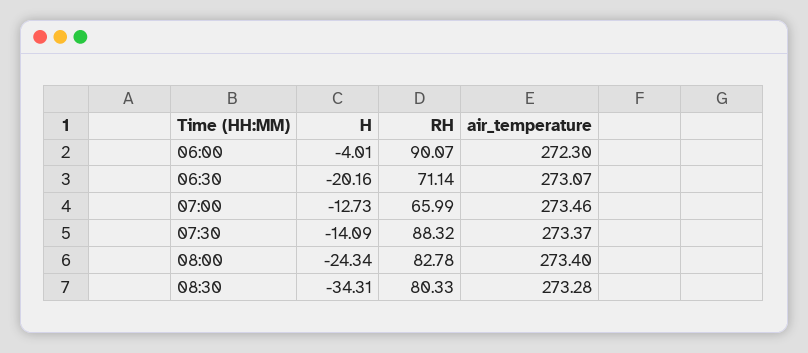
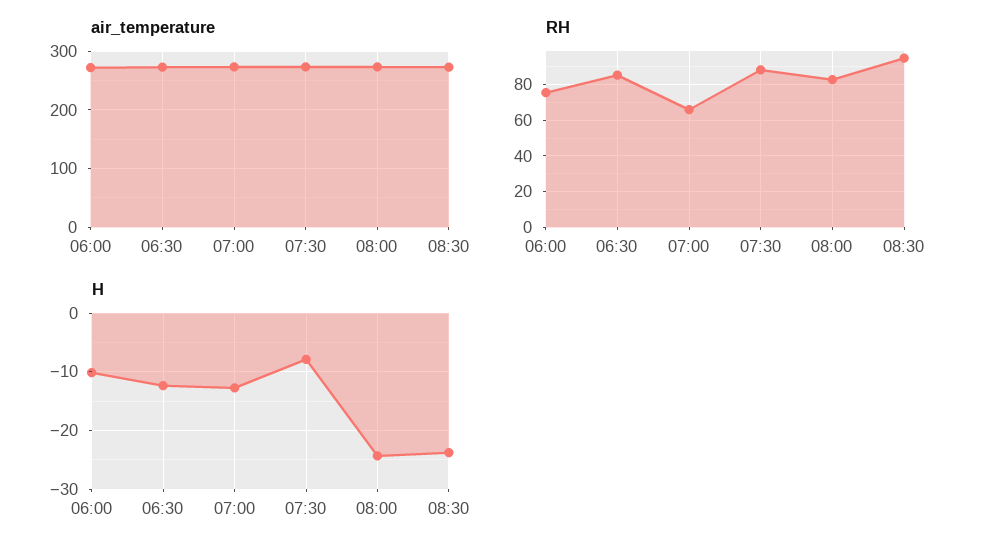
  {
    "H": {
-     "06:00": -4.01,
+     "06:00": -10,
-     "06:30": -20.16,
+     "06:30": -12,
      "07:00": -12.73,
-     "07:30": -14.09,
+     "07:30": -8,
      "08:00": -24.34,
-     "08:30": -34.31
+     "08:30": -24
    },
    "RH": {
-     "06:00": 90.07,
+     "06:00": 75,
-     "06:30": 71.14,
+     "06:30": 85,
      "07:00": 65.99,
      "07:30": 88.32,
      "08:00": 82.78,
-     "08:30": 80.33
+     "08:30": 95
    },
    "air_temperature": {
      "06:00": 272.3,
      "06:30": 273.07,
      "07:00": 273.46,
      "07:30": 273.37,
      "08:00": 273.4,
      "08:30": 273.28
    }
  }

